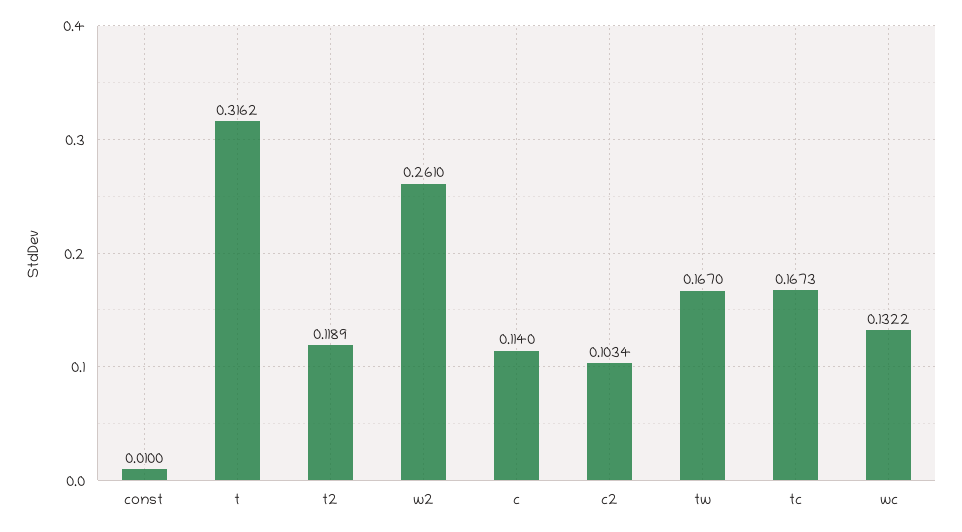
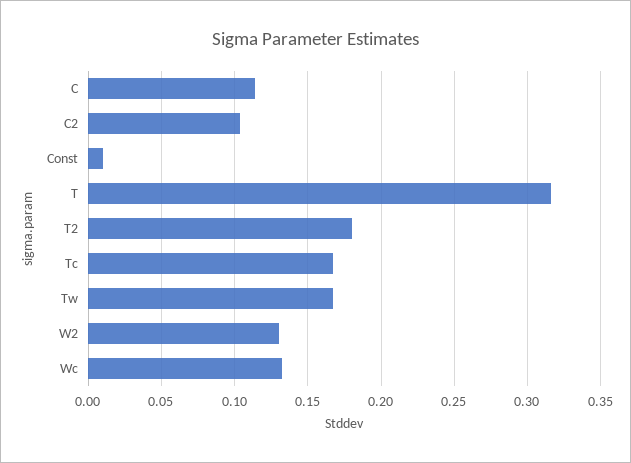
  {
    "const": 0.01,
    "t": 0.3162,
-   "t2": 0.1189,
+   "t2": 0.18,
-   "w2": 0.261,
+   "w2": 0.13,
    "c": 0.114,
    "c2": 0.1034,
    "tw": 0.167,
    "tc": 0.1673,
    "wc": 0.1322
  }

